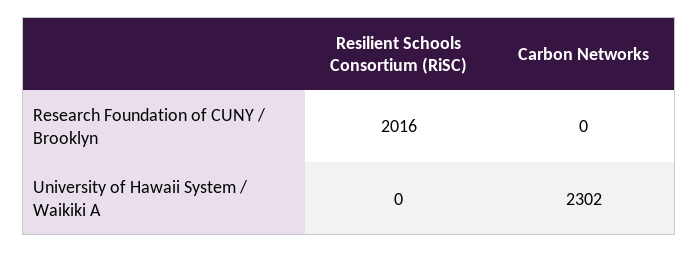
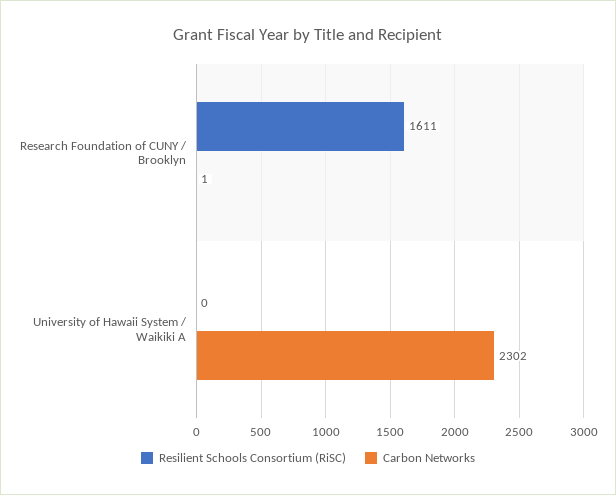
  {
    "Resilient Schools Consortium (RiSC)": {
-     "Research Foundation of CUNY / Brooklyn": 2016,
+     "Research Foundation of CUNY / Brooklyn": 1611,
      "University of Hawaii System / Waikiki A": 0
    },
    "Carbon Networks": {
-     "Research Foundation of CUNY / Brooklyn": 0,
+     "Research Foundation of CUNY / Brooklyn": 1,
      "University of Hawaii System / Waikiki A": 2302
    }
  }

